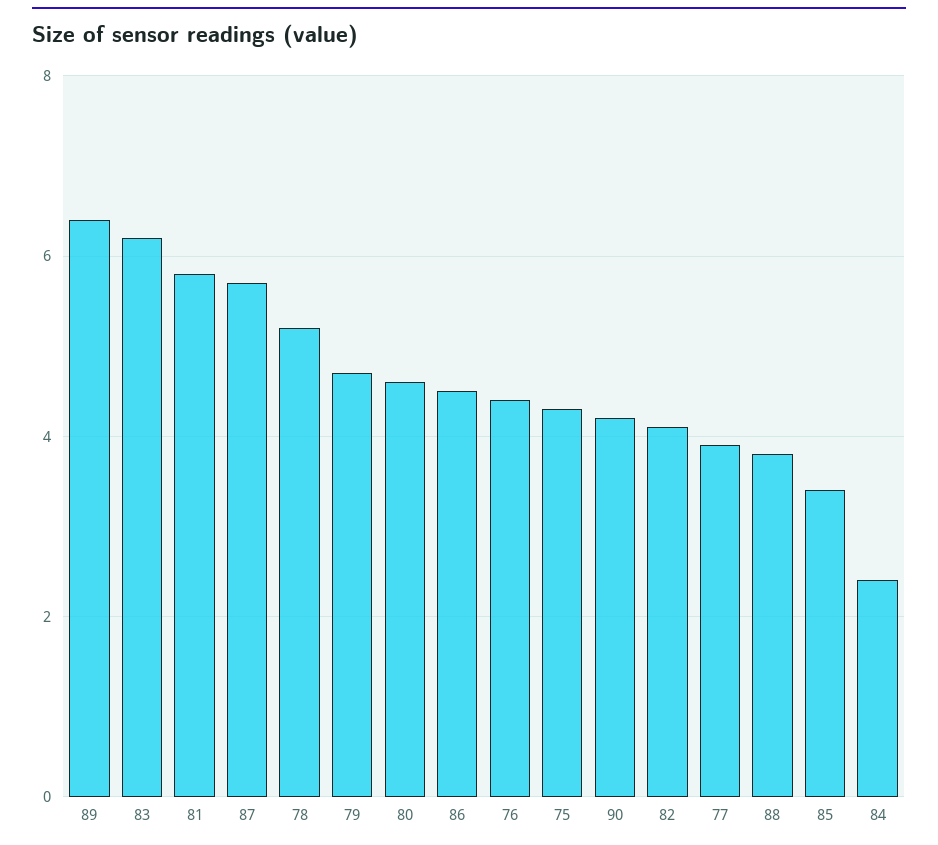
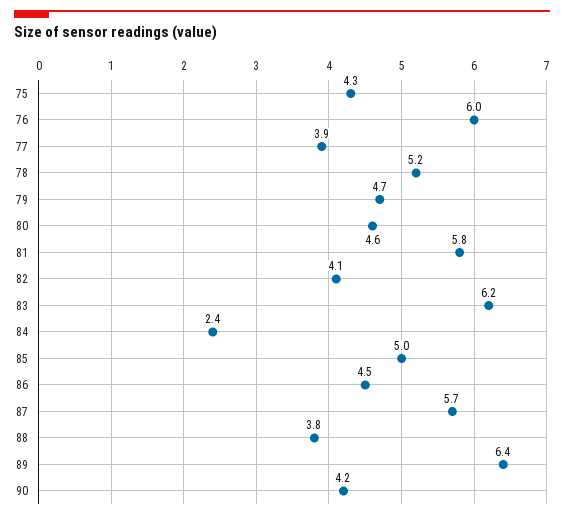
  {
    "89": 6.4,
    "83": 6.2,
    "81": 5.8,
    "87": 5.7,
    "78": 5.2,
    "79": 4.7,
    "80": 4.6,
    "86": 4.5,
-   "76": 4.5,
+   "76": 6,
    "75": 4.3,
    "90": 4.2,
    "82": 4.1,
    "77": 3.9,
    "88": 3.8,
-   "85": 3.5,
+   "85": 5,
    "84": 2.4
  }

